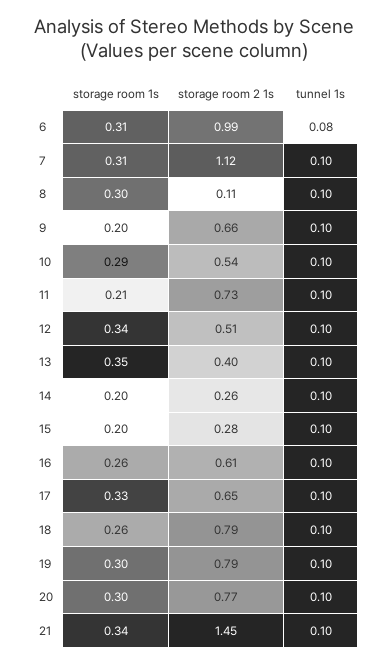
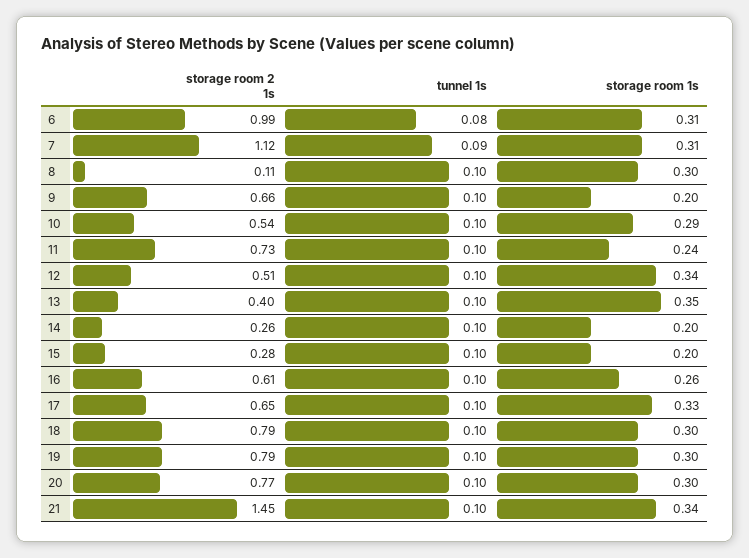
  {
    "storage room 1s": {
      "6": 0.31,
      "7": 0.31,
      "8": 0.3,
      "9": 0.2,
      "10": 0.29,
-     "11": 0.21,
+     "11": 0.24,
      "12": 0.34,
      "13": 0.35,
      "14": 0.2,
      "15": 0.2,
      "16": 0.26,
      "17": 0.33,
-     "18": 0.26,
+     "18": 0.3,
      "19": 0.3,
      "20": 0.3,
      "21": 0.34
    },
    "storage room 2 1s": {
      "6": 0.99,
      "7": 1.12,
      "8": 0.11,
      "9": 0.66,
      "10": 0.54,
      "11": 0.73,
      "12": 0.51,
      "13": 0.4,
      "14": 0.26,
      "15": 0.28,
      "16": 0.61,
      "17": 0.65,
      "18": 0.79,
      "19": 0.79,
      "20": 0.77,
      "21": 1.45
    },
    "tunnel 1s": {
      "6": 0.08,
-     "7": 0.1,
+     "7": 0.09,
      "8": 0.1,
      "9": 0.1,
      "10": 0.1,
      "11": 0.1,
      "12": 0.1,
      "13": 0.1,
      "14": 0.1,
      "15": 0.1,
      "16": 0.1,
      "17": 0.1,
      "18": 0.1,
      "19": 0.1,
      "20": 0.1,
      "21": 0.1
    }
  }

